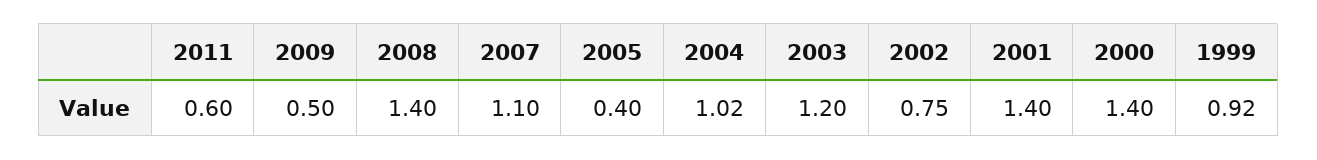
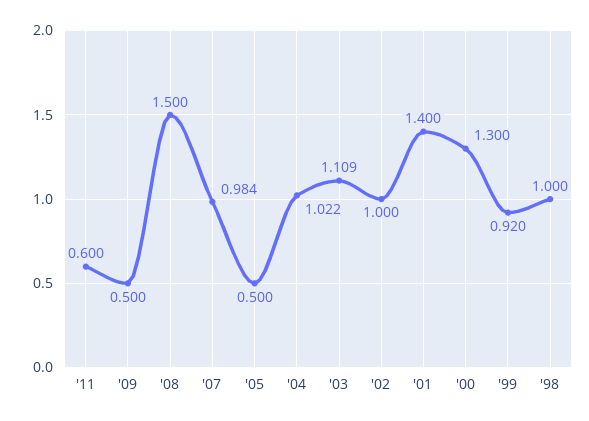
  {
    "2011": 0.6,
    "2009": 0.5,
-   "2008": 1.4,
+   "2008": 1.5,
-   "2007": 1.1,
+   "2007": 0.984,
-   "2005": 0.4,
+   "2005": 0.5,
    "2004": 1.022,
-   "2003": 1.2,
+   "2003": 1.109,
-   "2002": 0.75,
+   "2002": 1,
    "2001": 1.4,
-   "2000": 1.4,
+   "2000": 1.3,
-   "1999": 0.92
+   "1999": 0.92,
+   "'98": 1
  }

